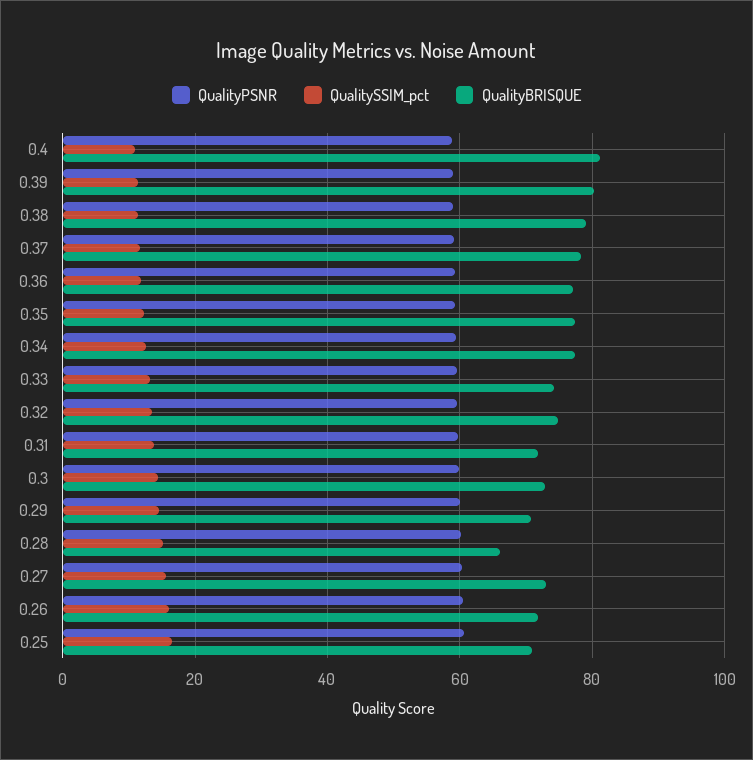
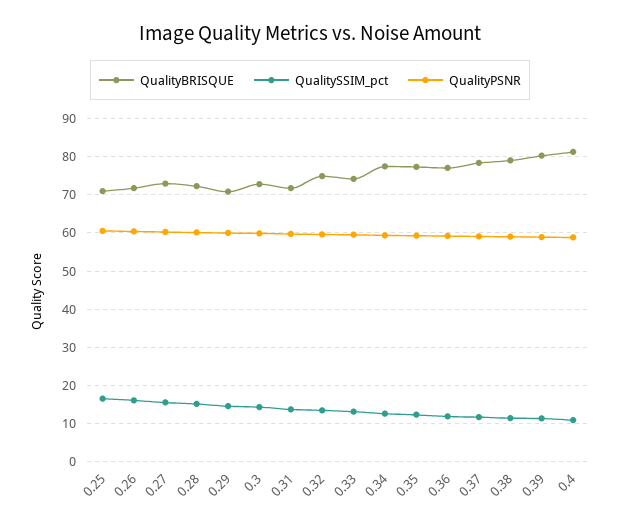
  {
    "QualityPSNR": {
      "0.4": 58,
      "0.39": 58,
      "0.38": 60,
      "0.37": 60,
      "0.36": 60,
      "0.35": 60,
      "0.34": 60,
      "0.33": 60,
      "0.32": 60,
      "0.31": 60,
      "0.3": 60,
      "0.29": 60,
      "0.28": 60,
      "0.27": 60,
      "0.26": 60,
      "0.25": 60
    },
    "QualitySSIM_pct": {
      "0.4": 10,
      "0.39": 12,
      "0.38": 12,
      "0.37": 12,
      "0.36": 12,
      "0.35": 12,
      "0.34": 12,
      "0.33": 14,
      "0.32": 14,
      "0.31": 14,
      "0.3": 14,
      "0.29": 14,
      "0.28": 16,
      "0.27": 16,
      "0.26": 16,
      "0.25": 16
    },
    "QualityBRISQUE": {
      "0.4": 82,
      "0.39": 80,
      "0.38": 80,
      "0.37": 78,
      "0.36": 78,
      "0.35": 78,
      "0.34": 78,
      "0.33": 74,
      "0.32": 74,
      "0.31": 72,
      "0.3": 72,
      "0.29": 70,
-     "0.28": 66,
+     "0.28": 72,
      "0.27": 72,
      "0.26": 72,
      "0.25": 70
    }
  }

